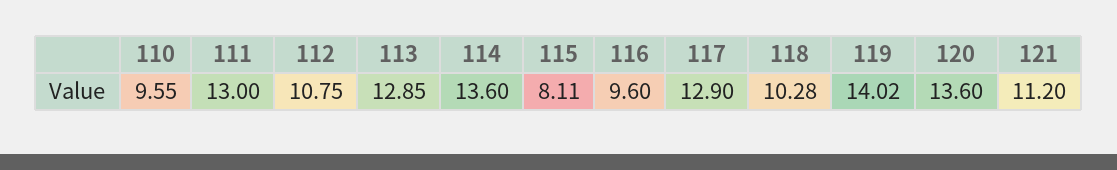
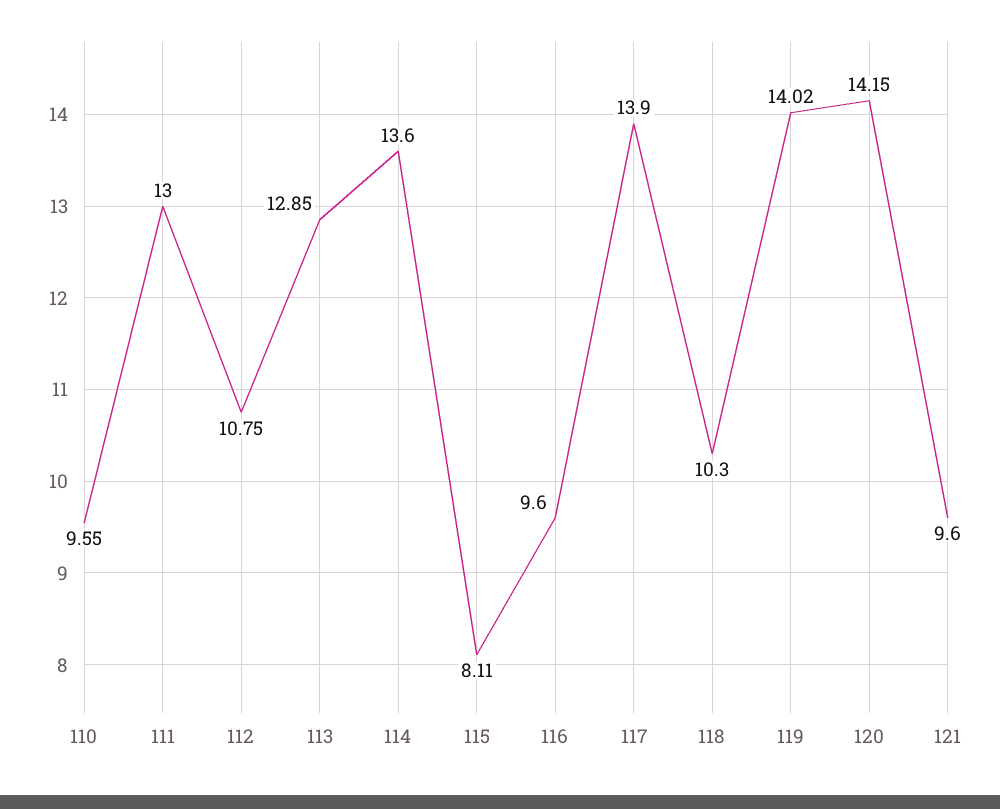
  {
    "110": 9.55,
    "111": 13,
    "112": 10.75,
    "113": 12.85,
    "114": 13.6,
    "115": 8.11,
    "116": 9.6,
-   "117": 12.9,
+   "117": 13.9,
-   "118": 10.28,
+   "118": 10.3,
    "119": 14.02,
-   "120": 13.6,
+   "120": 14.15,
-   "121": 11.2
+   "121": 9.6
  }

